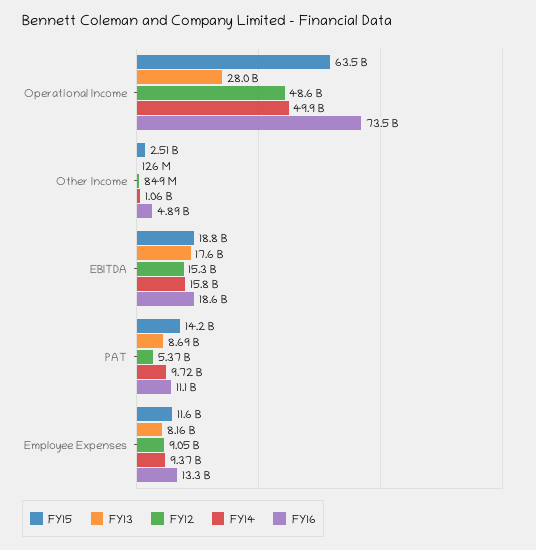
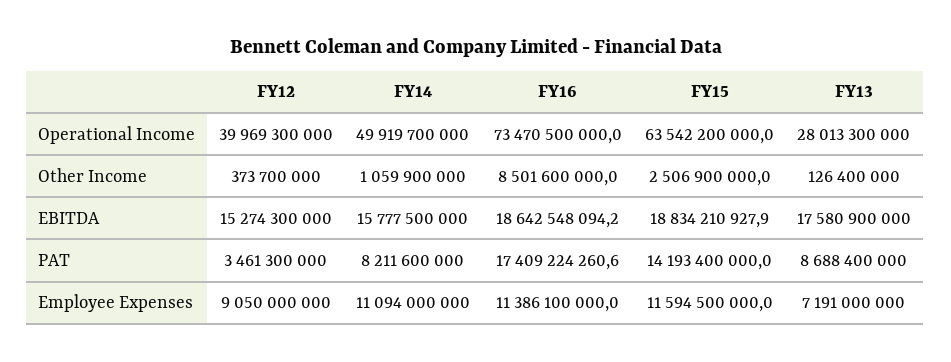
  {
    "FY15": {
      "Operational Income": 63542200000,
      "Other Income": 2506900000,
      "EBITDA": 18834210927.9,
      "PAT": 14193400000,
      "Employee Expenses": 11594500000
    },
    "FY13": {
      "Operational Income": 28013300000,
      "Other Income": 126400000,
      "EBITDA": 17580900000,
      "PAT": 8688400000,
-     "Employee Expenses": 8160000000
+     "Employee Expenses": 7191000000
    },
    "FY12": {
-     "Operational Income": 48600000000,
+     "Operational Income": 39969300000,
-     "Other Income": 849000000,
+     "Other Income": 373700000,
      "EBITDA": 15274300000,
-     "PAT": 5370000000,
+     "PAT": 3461300000,
      "Employee Expenses": 9050000000
    },
    "FY14": {
      "Operational Income": 49919700000,
      "Other Income": 1059900000,
      "EBITDA": 15777500000,
-     "PAT": 9720000000,
+     "PAT": 8211600000,
-     "Employee Expenses": 9370000000
+     "Employee Expenses": 11094000000
    },
    "FY16": {
      "Operational Income": 73470500000,
-     "Other Income": 4890000000,
+     "Other Income": 8501600000,
      "EBITDA": 18642548094.2,
-     "PAT": 11100000000,
+     "PAT": 17409224260.6,
-     "Employee Expenses": 13300000000
+     "Employee Expenses": 11386100000
    }
  }

